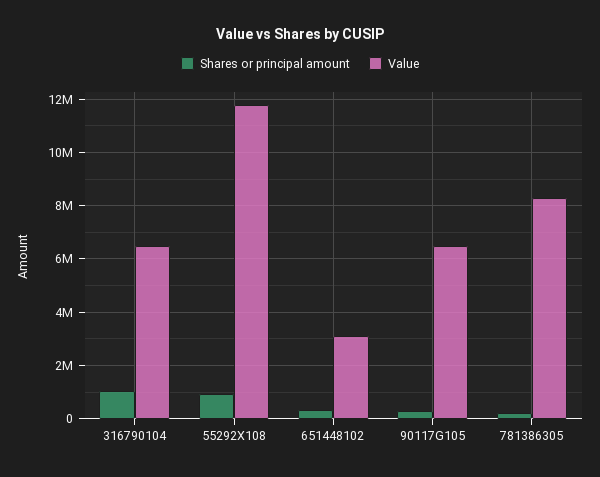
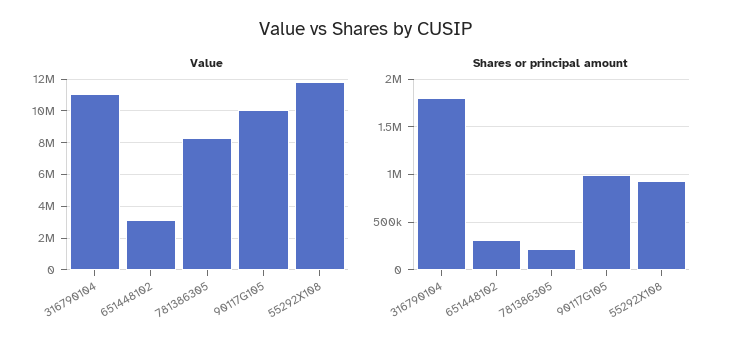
  {
    "Shares or principal amount": {
-     "316790104": 1000000,
+     "316790104": 1800000,
      "55292X108": 900000,
      "651448102": 300000,
-     "90117G105": 250000,
+     "90117G105": 1000000,
      "781386305": 200000
    },
    "Value": {
-     "316790104": 6500000,
+     "316790104": 11000000,
      "55292X108": 11750000,
      "651448102": 3000000,
-     "90117G105": 6500000,
+     "90117G105": 10000000,
      "781386305": 8250000
    }
  }

